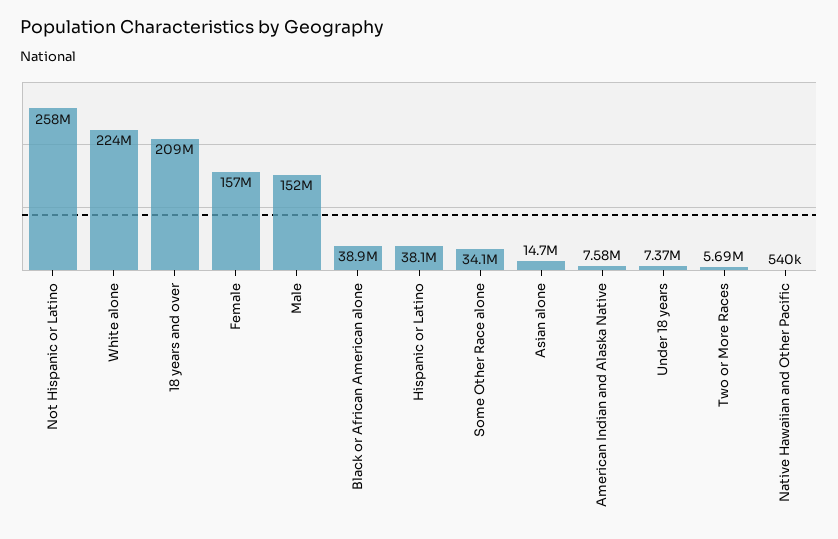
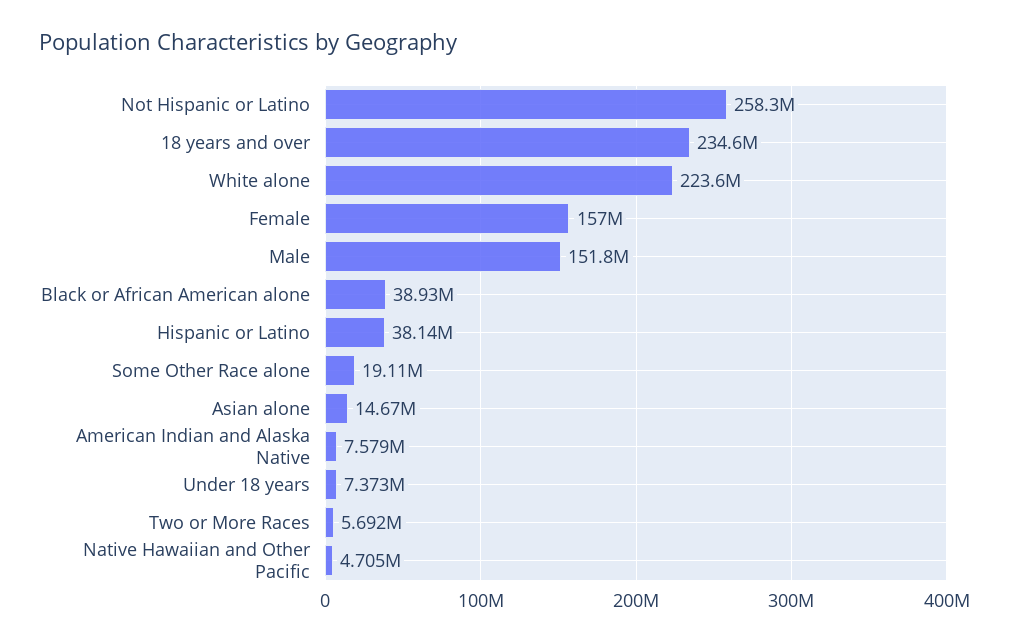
  {
    "Not Hispanic or Latino": 258300000,
    "White alone": 223600000,
-   "18 years and over": 209000000,
+   "18 years and over": 234600000,
    "Female": 157000000,
    "Male": 151800000,
    "Black or African American alone": 38930000,
    "Hispanic or Latino": 38140000,
-   "Some Other Race alone": 34100000,
+   "Some Other Race alone": 19110000,
    "Asian alone": 14670000,
    "American Indian and Alaska Native": 7579000,
    "Under 18 years": 7373000,
    "Two or More Races": 5692000,
-   "Native Hawaiian and Other Pacific": 540000
+   "Native Hawaiian and Other Pacific": 4705000
  }

